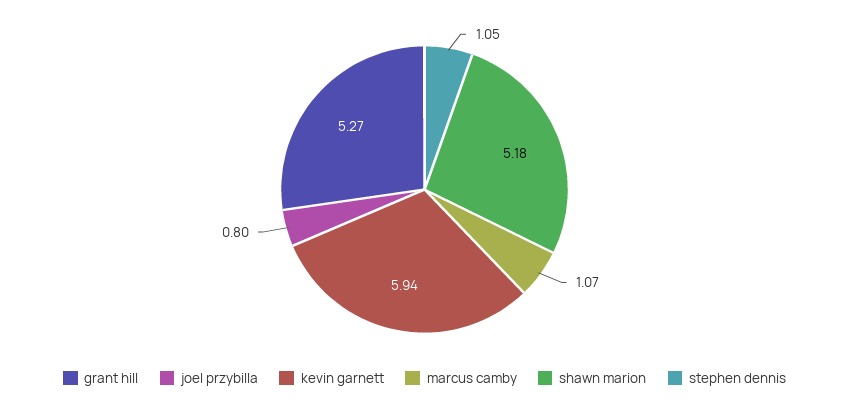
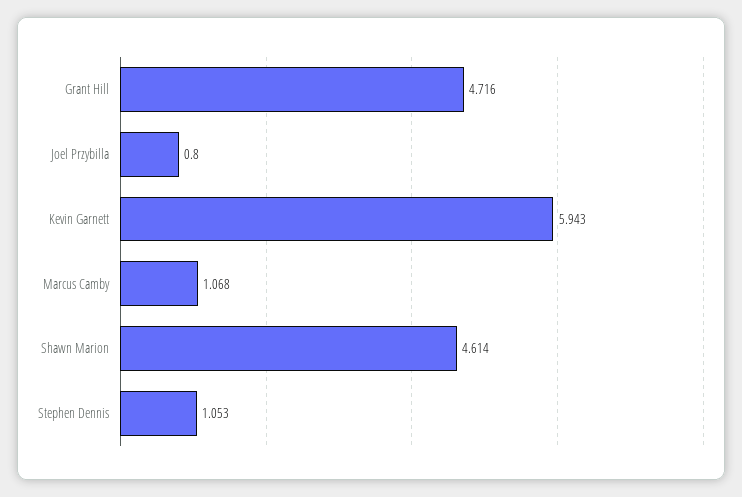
  {
-   "grant hill": 5.27,
+   "grant hill": 4.716,
    "joel przybilla": 0.8,
    "kevin garnett": 5.943,
    "marcus camby": 1.068,
-   "shawn marion": 5.18,
+   "shawn marion": 4.614,
    "stephen dennis": 1.053
  }

